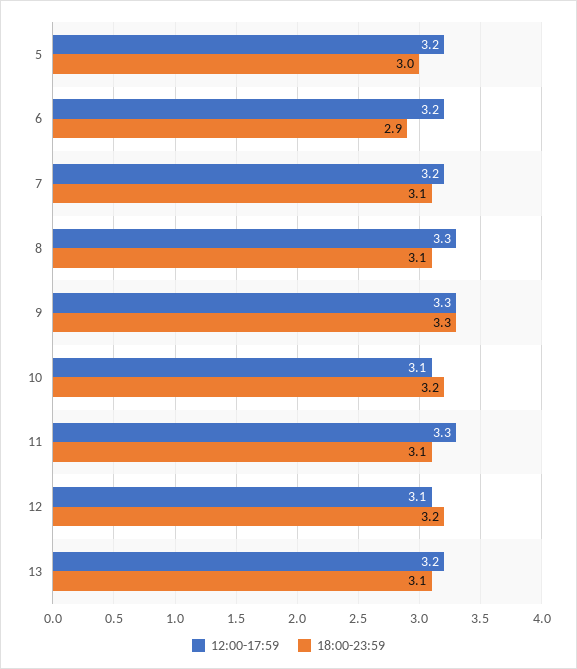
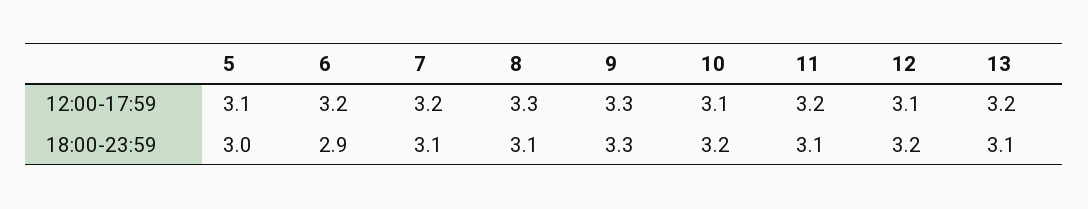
  {
    "12:00-17:59": {
-     "5": 3.2,
+     "5": 3.1,
      "6": 3.2,
      "7": 3.2,
      "8": 3.3,
      "9": 3.3,
      "10": 3.1,
-     "11": 3.3,
+     "11": 3.2,
      "12": 3.1,
      "13": 3.2
    },
    "18:00-23:59": {
      "5": 3,
      "6": 2.9,
      "7": 3.1,
      "8": 3.1,
      "9": 3.3,
      "10": 3.2,
      "11": 3.1,
      "12": 3.2,
      "13": 3.1
    }
  }

